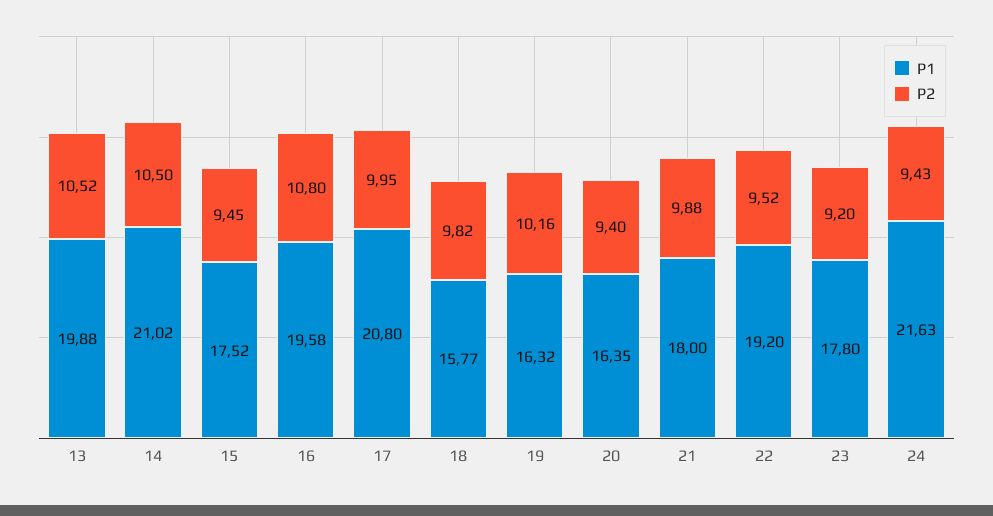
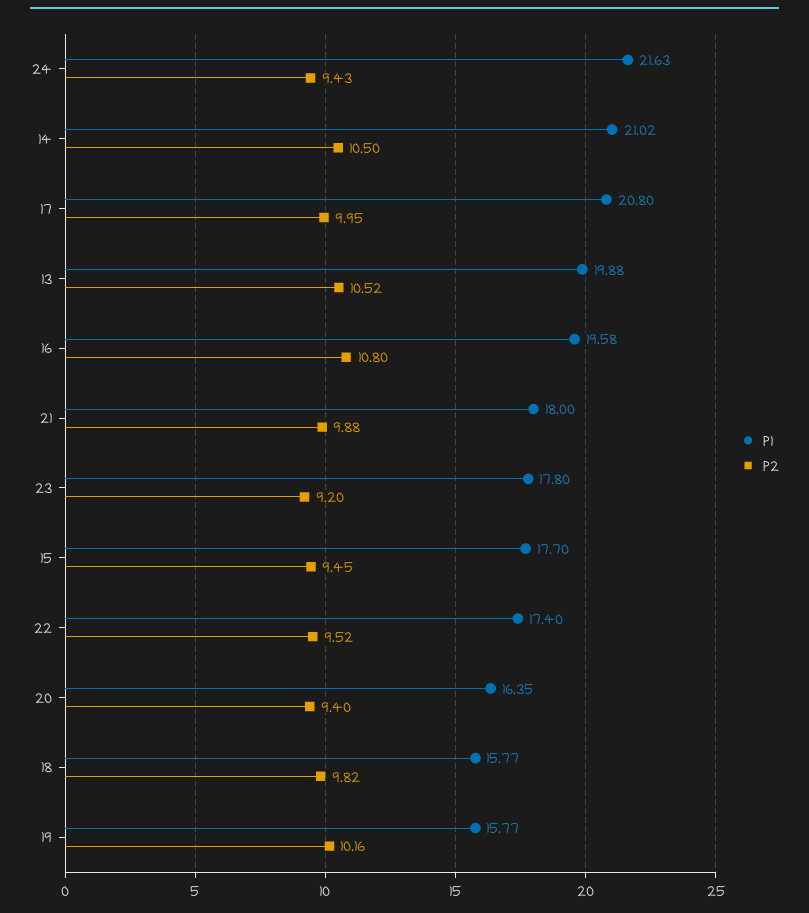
  {
    "P1": {
      "13": 19.88,
      "14": 21.02,
-     "15": 17.52,
+     "15": 17.7,
      "16": 19.58,
      "17": 20.8,
      "18": 15.77,
-     "19": 16.32,
+     "19": 15.77,
      "20": 16.35,
      "21": 18,
-     "22": 19.2,
+     "22": 17.4,
      "23": 17.8,
      "24": 21.63
    },
    "P2": {
      "13": 10.52,
      "14": 10.5,
      "15": 9.45,
      "16": 10.8,
      "17": 9.95,
      "18": 9.82,
      "19": 10.16,
      "20": 9.4,
      "21": 9.88,
      "22": 9.52,
      "23": 9.2,
      "24": 9.43
    }
  }

